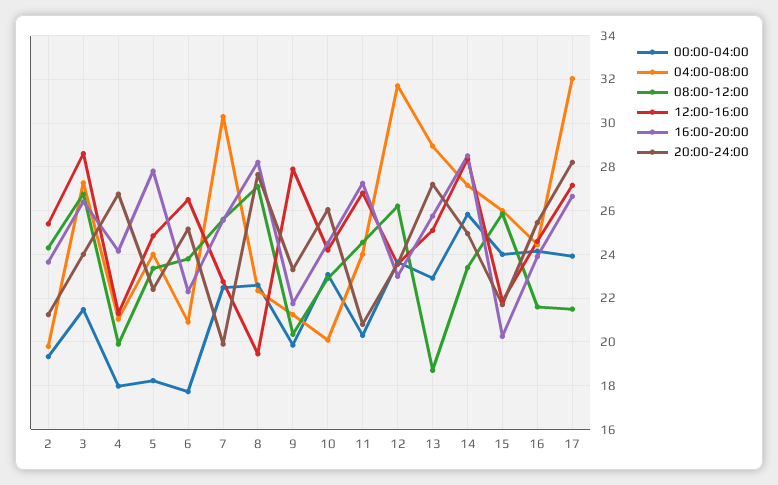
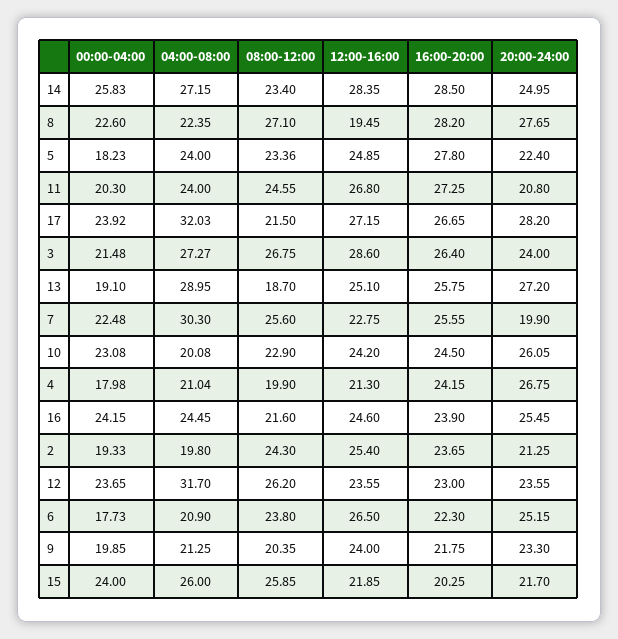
  {
    "00:00-04:00": {
      "2": 19.33,
      "3": 21.48,
      "4": 17.98,
      "5": 18.23,
      "6": 17.73,
      "7": 22.48,
      "8": 22.6,
      "9": 19.85,
      "10": 23.08,
      "11": 20.3,
      "12": 23.65,
-     "13": 23,
+     "13": 19.1,
      "14": 25.83,
      "15": 24,
      "16": 24.15,
      "17": 23.92
    },
    "04:00-08:00": {
      "2": 19.8,
      "3": 27.27,
      "4": 21.04,
      "5": 24,
      "6": 20.9,
      "7": 30.3,
      "8": 22.35,
      "9": 21.25,
      "10": 20.08,
      "11": 24,
      "12": 31.7,
      "13": 28.95,
      "14": 27.15,
      "15": 26,
      "16": 24.45,
      "17": 32.03
    },
    "08:00-12:00": {
      "2": 24.3,
      "3": 26.75,
      "4": 19.9,
      "5": 23.36,
      "6": 23.8,
      "7": 25.6,
      "8": 27.1,
      "9": 20.35,
      "10": 22.9,
      "11": 24.55,
      "12": 26.2,
      "13": 18.7,
      "14": 23.4,
      "15": 25.85,
      "16": 21.6,
      "17": 21.5
    },
    "12:00-16:00": {
      "2": 25.4,
      "3": 28.6,
      "4": 21.3,
      "5": 24.85,
      "6": 26.5,
      "7": 22.75,
      "8": 19.45,
-     "9": 28,
+     "9": 24,
      "10": 24.2,
      "11": 26.8,
      "12": 23.55,
      "13": 25.1,
      "14": 28.35,
      "15": 21.85,
      "16": 24.6,
      "17": 27.15
    },
    "16:00-20:00": {
      "2": 23.65,
      "3": 26.4,
      "4": 24.15,
      "5": 27.8,
      "6": 22.3,
      "7": 25.55,
      "8": 28.2,
      "9": 21.75,
      "10": 24.5,
      "11": 27.25,
      "12": 23,
      "13": 25.75,
      "14": 28.5,
      "15": 20.25,
      "16": 23.9,
      "17": 26.65
    },
    "20:00-24:00": {
      "2": 21.25,
      "3": 24,
      "4": 26.75,
      "5": 22.4,
      "6": 25.15,
      "7": 19.9,
      "8": 27.65,
      "9": 23.3,
      "10": 26.05,
      "11": 20.8,
      "12": 23.55,
      "13": 27.2,
      "14": 24.95,
      "15": 21.7,
      "16": 25.45,
      "17": 28.2
    }
  }

